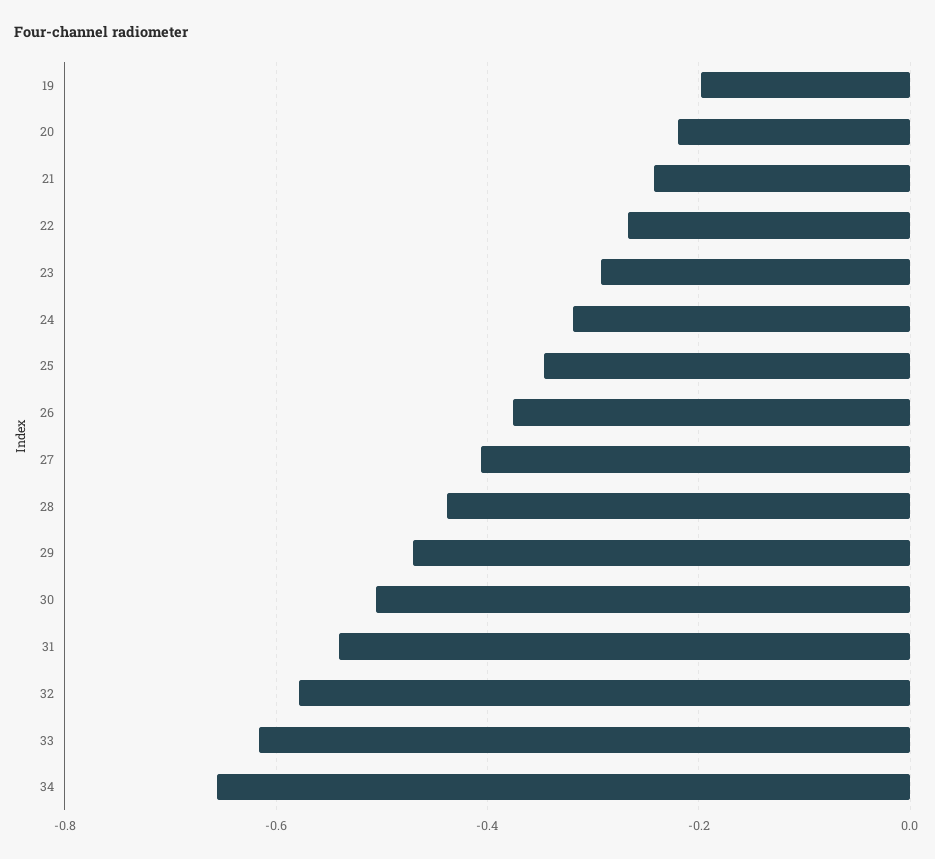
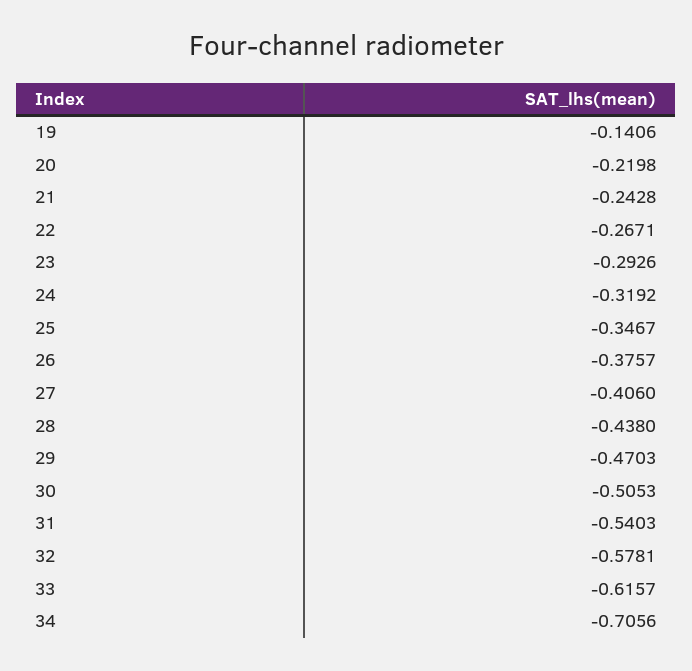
  {
-   "19": -0.2,
+   "19": -0.1406,
    "20": -0.2198,
    "21": -0.2428,
    "22": -0.2671,
    "23": -0.2926,
    "24": -0.3192,
    "25": -0.3467,
    "26": -0.3757,
    "27": -0.406,
    "28": -0.438,
    "29": -0.4703,
    "30": -0.5053,
    "31": -0.5403,
    "32": -0.5781,
    "33": -0.6157,
-   "34": -0.66
+   "34": -0.7056
  }

